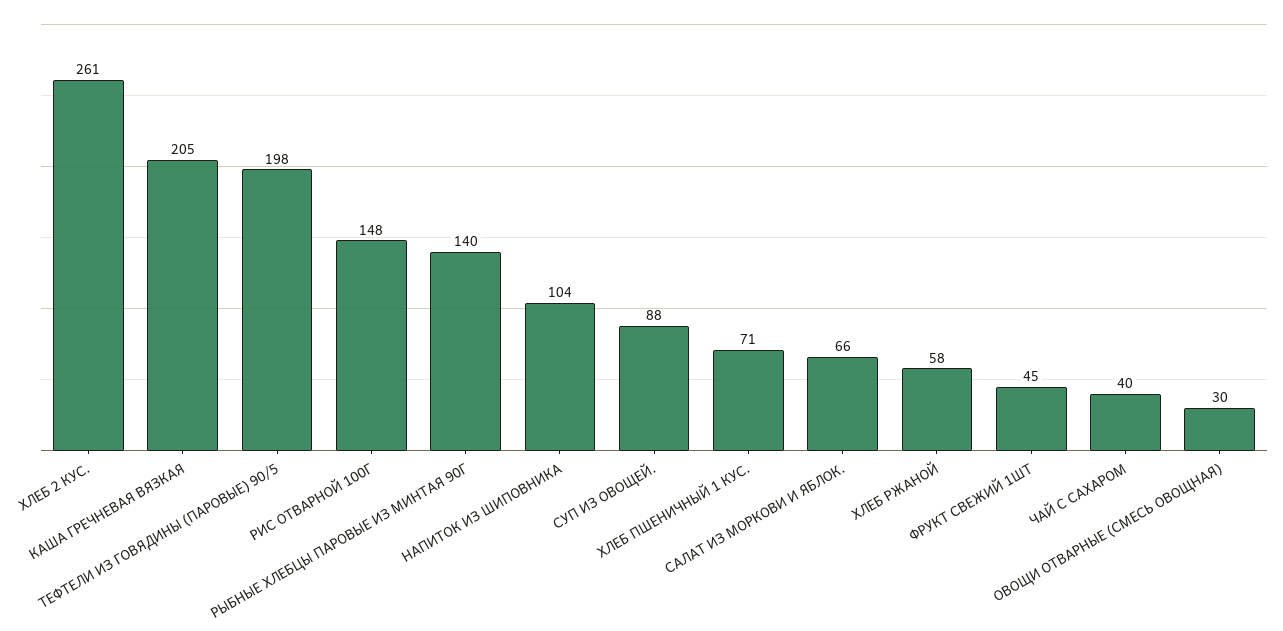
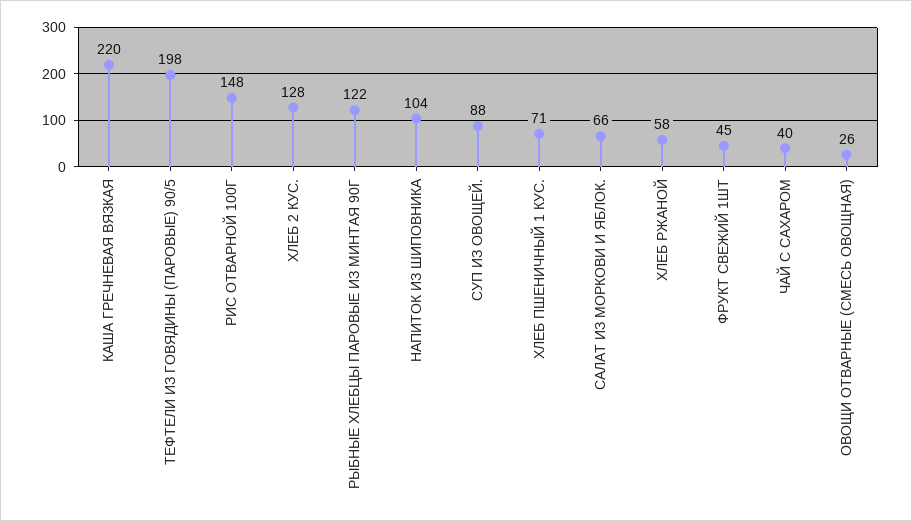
  {
-   "ХЛЕБ 2 КУС.": 261,
+   "ХЛЕБ 2 КУС.": 128,
-   "КАША ГРЕЧНЕВАЯ ВЯЗКАЯ": 205,
+   "КАША ГРЕЧНЕВАЯ ВЯЗКАЯ": 220,
    "ТЕФТЕЛИ ИЗ ГОВЯДИНЫ (ПАРОВЫЕ) 90/5": 198,
    "РИС ОТВАРНОЙ 100Г": 148,
-   "РЫБНЫЕ ХЛЕБЦЫ ПАРОВЫЕ ИЗ МИНТАЯ 90Г": 140,
+   "РЫБНЫЕ ХЛЕБЦЫ ПАРОВЫЕ ИЗ МИНТАЯ 90Г": 122,
    "НАПИТОК ИЗ ШИПОВНИКА": 104,
    "СУП ИЗ ОВОЩЕЙ.": 88,
    "ХЛЕБ ПШЕНИЧНЫЙ 1 КУС.": 71,
    "САЛАТ ИЗ МОРКОВИ И ЯБЛОК.": 66,
    "ХЛЕБ РЖАНОЙ": 58,
    "ФРУКТ СВЕЖИЙ 1ШТ": 45,
    "ЧАЙ С САХАРОМ": 40,
-   "ОВОЩИ ОТВАРНЫЕ (СМЕСЬ ОВОЩНАЯ)": 30
+   "ОВОЩИ ОТВАРНЫЕ (СМЕСЬ ОВОЩНАЯ)": 26
  }

